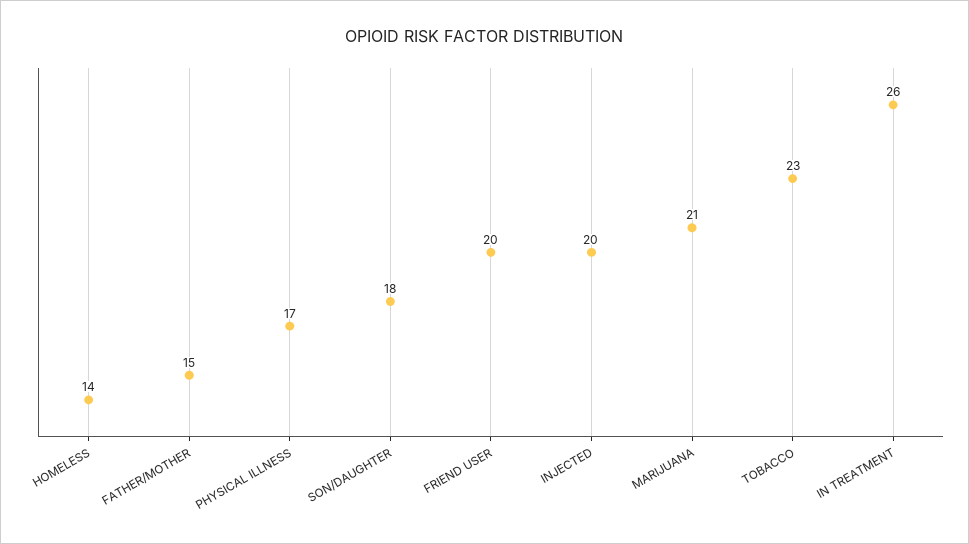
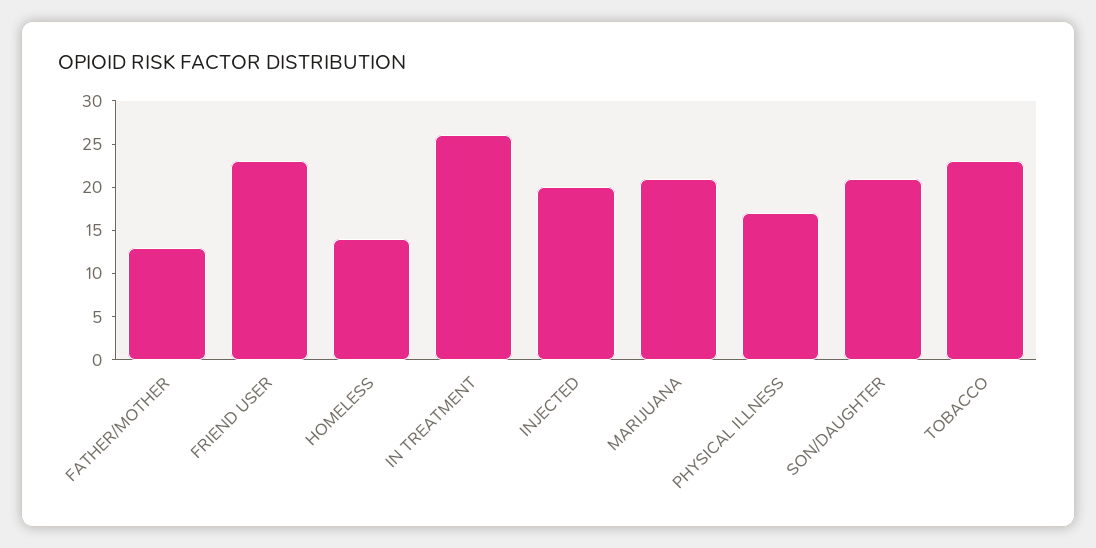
  {
    "HOMELESS": 14,
-   "FATHER/MOTHER": 15,
+   "FATHER/MOTHER": 13,
    "PHYSICAL ILLNESS": 17,
-   "SON/DAUGHTER": 18,
+   "SON/DAUGHTER": 21,
-   "FRIEND USER": 20,
+   "FRIEND USER": 23,
    "INJECTED": 20,
    "MARIJUANA": 21,
    "TOBACCO": 23,
    "IN TREATMENT": 26
  }

